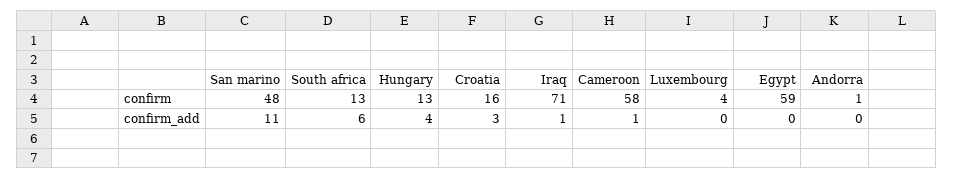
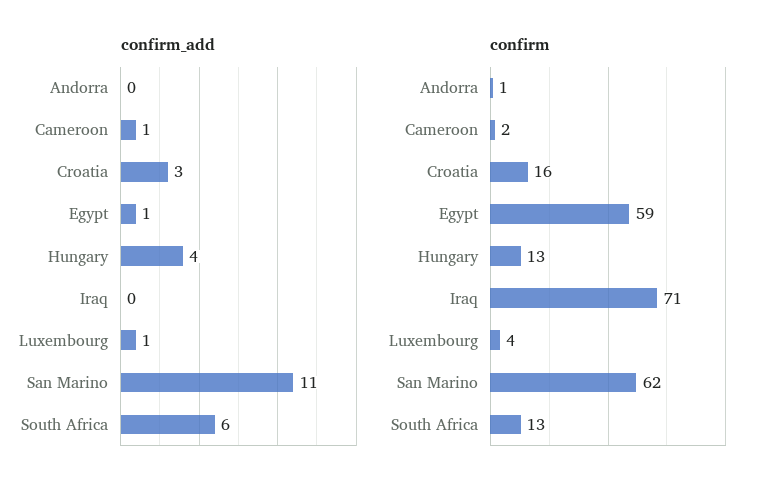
  {
    "confirm": {
-     "San marino": 48,
+     "San marino": 62,
      "South africa": 13,
      "Hungary": 13,
      "Croatia": 16,
      "Iraq": 71,
-     "Cameroon": 58,
+     "Cameroon": 2,
      "Luxembourg": 4,
      "Egypt": 59,
      "Andorra": 1
    },
    "confirm_add": {
      "San marino": 11,
      "South africa": 6,
      "Hungary": 4,
      "Croatia": 3,
-     "Iraq": 1,
+     "Iraq": 0,
      "Cameroon": 1,
-     "Luxembourg": 0,
+     "Luxembourg": 1,
-     "Egypt": 0,
+     "Egypt": 1,
      "Andorra": 0
    }
  }

